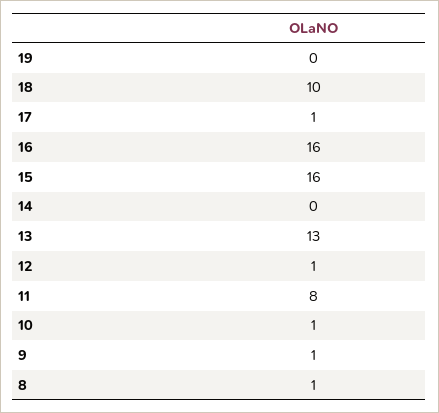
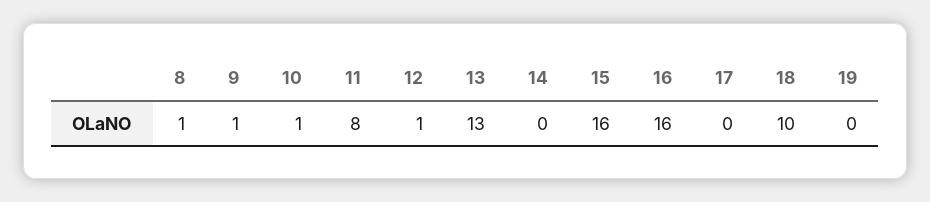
  {
    "19": 0,
    "18": 10,
-   "17": 1,
+   "17": 0,
    "16": 16,
    "15": 16,
    "14": 0,
    "13": 13,
    "12": 1,
    "11": 8,
    "10": 1,
    "9": 1,
    "8": 1
  }

